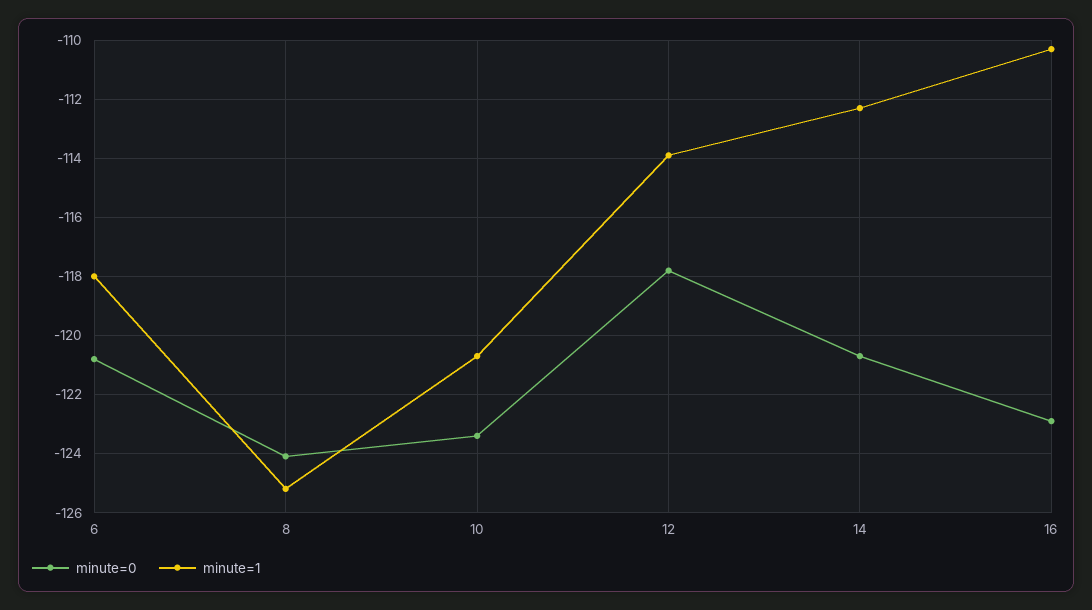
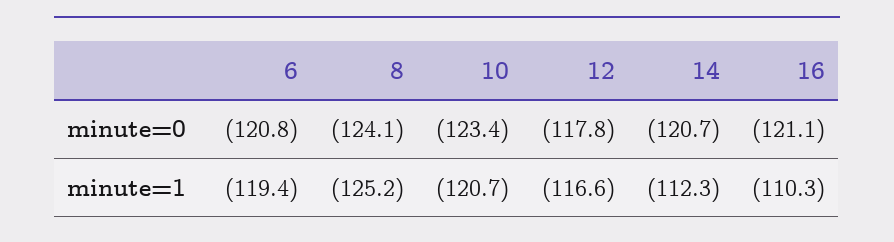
  {
    "minute=0": {
      "6": -120.8,
      "8": -124.1,
      "10": -123.4,
      "12": -117.8,
      "14": -120.7,
-     "16": -123
+     "16": -121.1
    },
    "minute=1": {
-     "6": -118,
+     "6": -119.4,
      "8": -125.2,
      "10": -120.7,
-     "12": -114,
+     "12": -116.6,
      "14": -112.3,
      "16": -110.3
    }
  }

